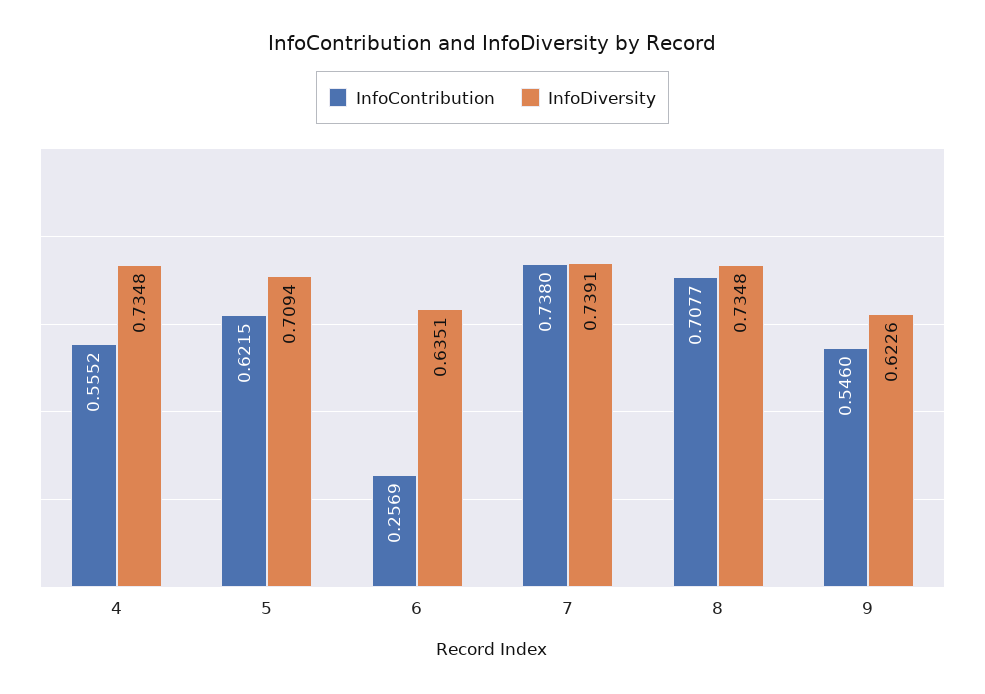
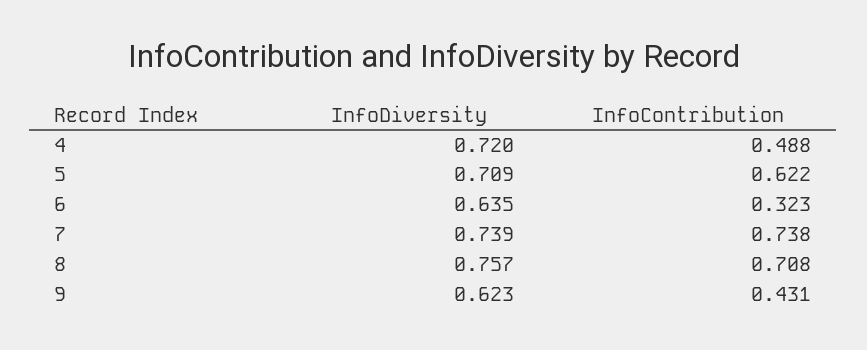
  {
    "InfoContribution": {
-     "4": 0.5552,
+     "4": 0.488,
      "5": 0.6215,
-     "6": 0.2569,
+     "6": 0.323,
      "7": 0.738,
      "8": 0.7077,
-     "9": 0.546
+     "9": 0.431
    },
    "InfoDiversity": {
-     "4": 0.7348,
+     "4": 0.72,
      "5": 0.7094,
      "6": 0.6351,
      "7": 0.7391,
-     "8": 0.7348,
+     "8": 0.757,
      "9": 0.6226
    }
  }

